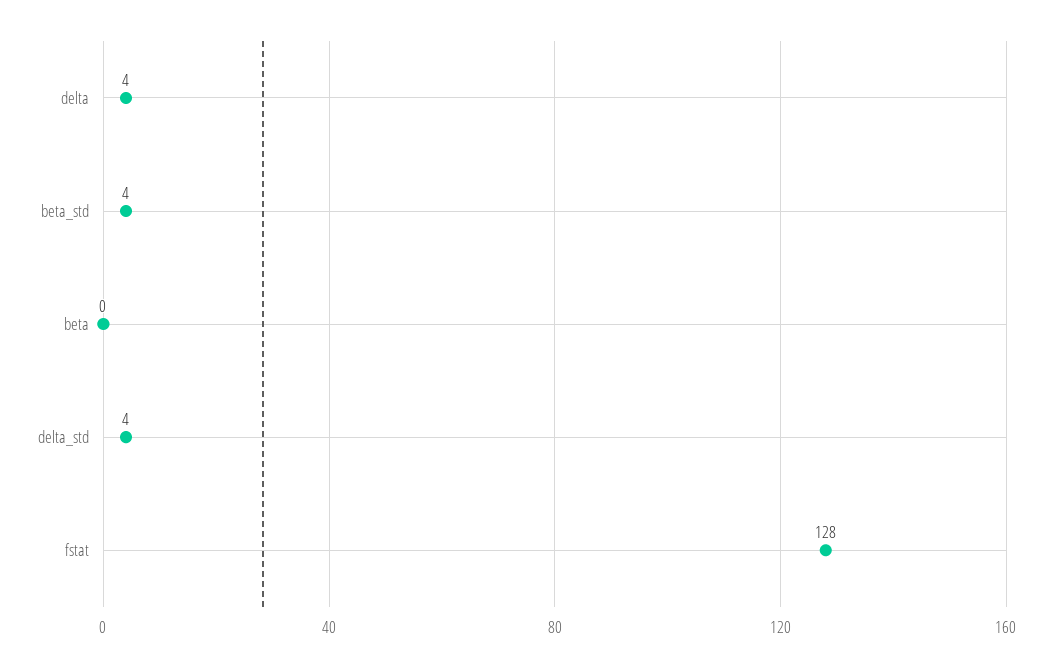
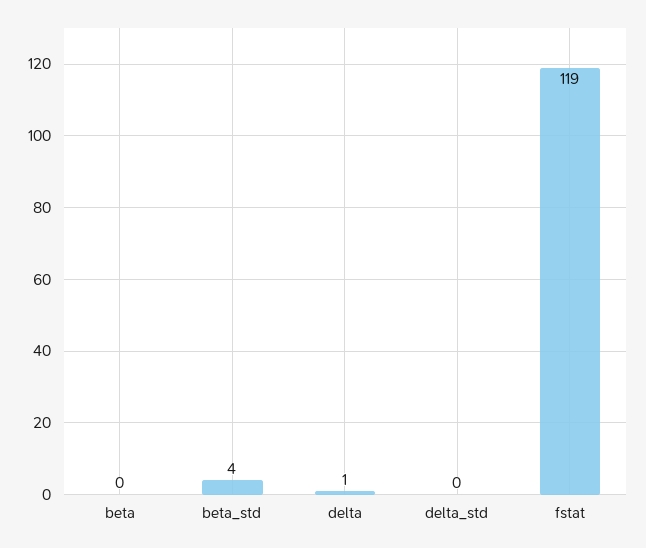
  {
-   "delta": 4,
+   "delta": 1,
    "beta_std": 4,
    "beta": 0,
-   "delta_std": 4,
+   "delta_std": 0,
-   "fstat": 128
+   "fstat": 119
  }

